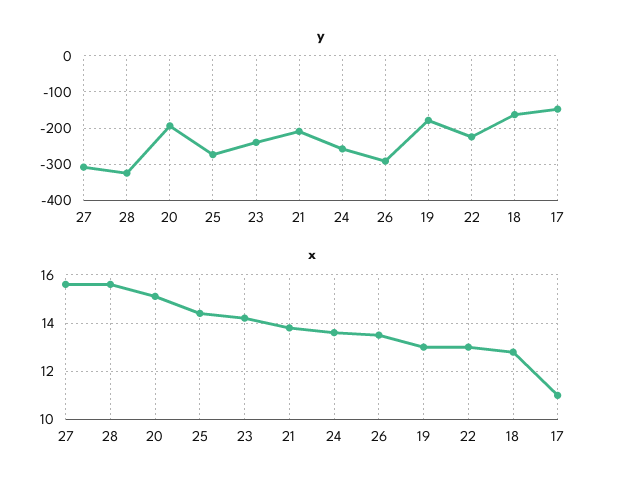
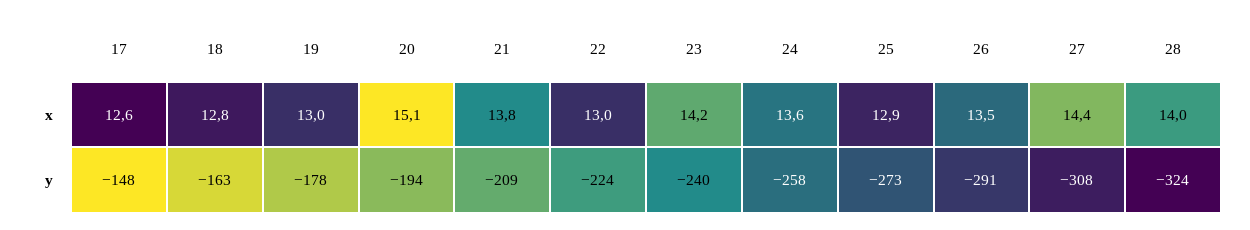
  {
    "y": {
      "27": -308,
      "28": -324,
      "20": -194,
      "25": -273,
      "23": -240,
      "21": -209,
      "24": -258,
      "26": -291,
      "19": -178,
      "22": -224,
      "18": -163,
      "17": -148
    },
    "x": {
-     "27": 15.5,
+     "27": 14.4,
-     "28": 15.5,
+     "28": 14,
      "20": 15.1,
-     "25": 14.5,
+     "25": 12.9,
      "23": 14.2,
      "21": 13.8,
      "24": 13.6,
      "26": 13.5,
      "19": 13,
      "22": 13,
      "18": 12.8,
-     "17": 11
+     "17": 12.6
    }
  }

